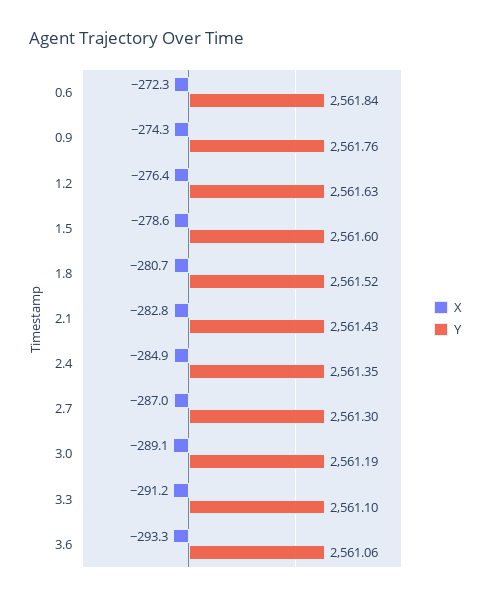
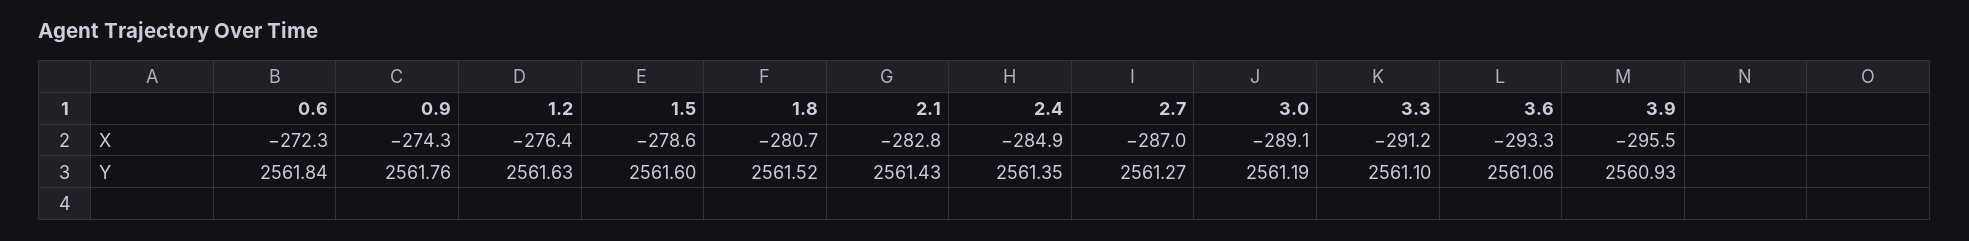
  {
    "X": {
      "0.6": -272.3,
      "0.9": -274.3,
      "1.2": -276.4,
      "1.5": -278.6,
      "1.8": -280.7,
      "2.1": -282.8,
      "2.4": -284.9,
      "2.7": -287,
      "3.0": -289.1,
      "3.3": -291.2,
-     "3.6": -293.3
+     "3.6": -293.3,
+     "3.9": -295.5
    },
    "Y": {
      "0.6": 2561.84,
      "0.9": 2561.76,
      "1.2": 2561.63,
      "1.5": 2561.6,
      "1.8": 2561.52,
      "2.1": 2561.43,
      "2.4": 2561.35,
-     "2.7": 2561.3,
+     "2.7": 2561.27,
      "3.0": 2561.19,
      "3.3": 2561.1,
-     "3.6": 2561.06
+     "3.6": 2561.06,
+     "3.9": 2560.93
    }
  }

